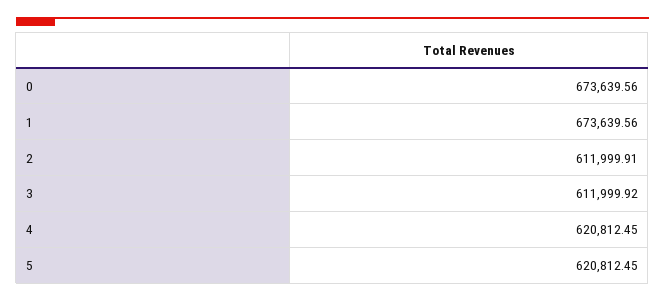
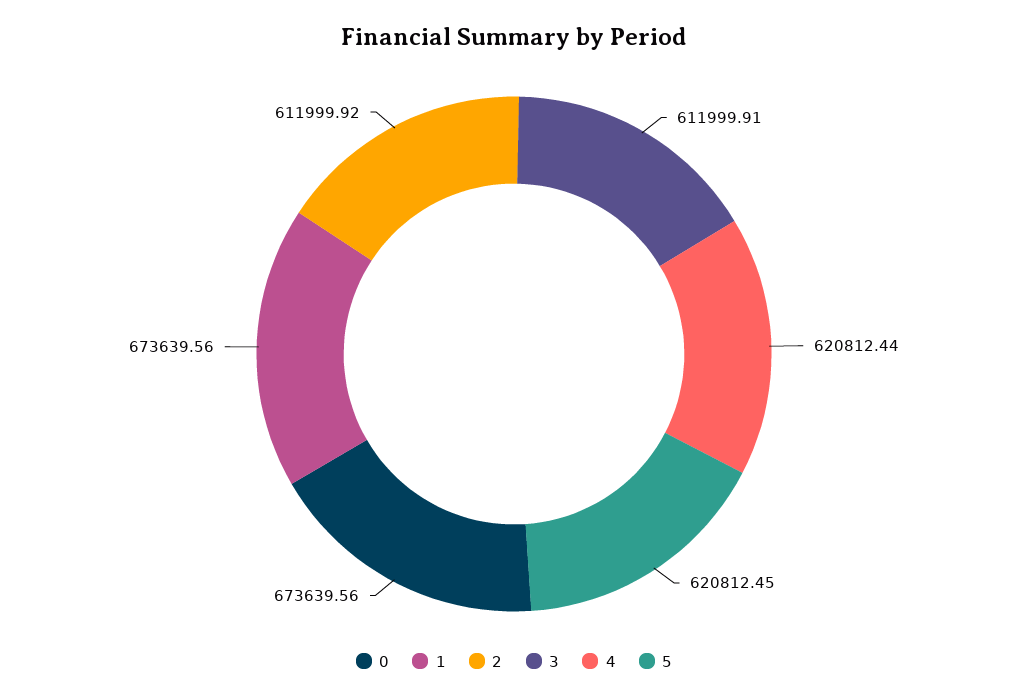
  {
    "0": 673639.56,
    "1": 673639.56,
-   "2": 611999.91,
+   "2": 611999.92,
-   "3": 611999.92,
+   "3": 611999.91,
-   "4": 620812.45,
+   "4": 620812.44,
    "5": 620812.45
  }

